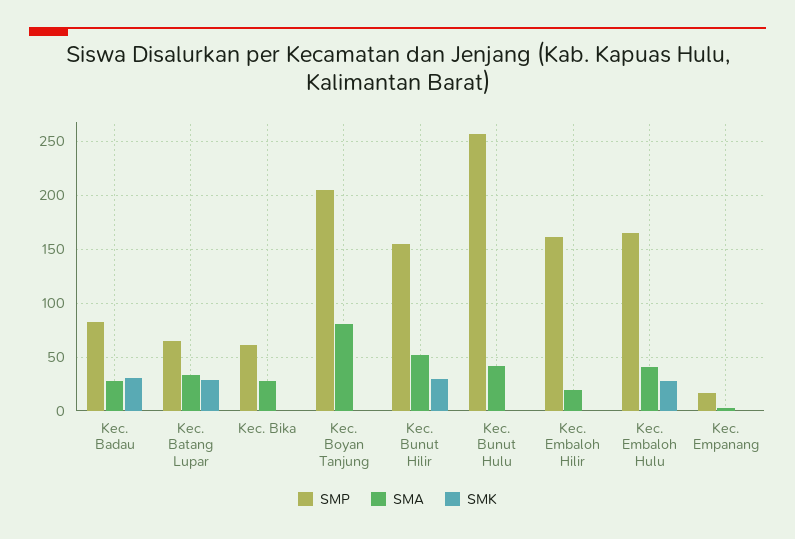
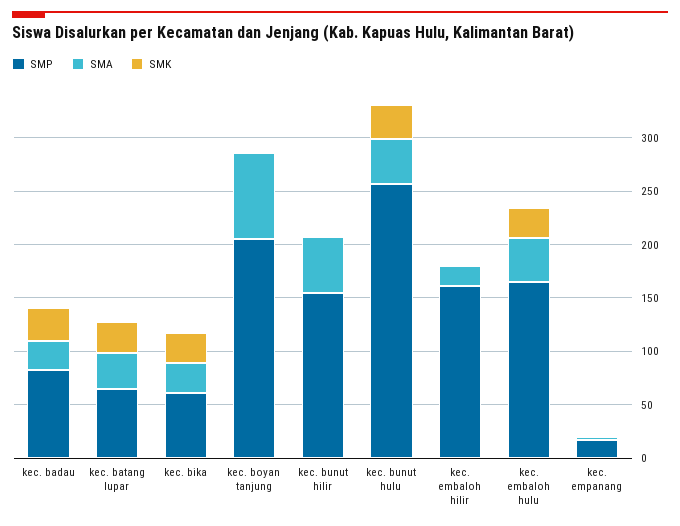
  {
    "SMP": {
      "Kec. Badau": 80,
      "Kec. Batang Lupar": 70,
      "Kec. Bika": 60,
      "Kec. Boyan Tanjung": 210,
      "Kec. Bunut Hilir": 160,
      "Kec. Bunut Hulu": 260,
      "Kec. Embaloh Hilir": 160,
      "Kec. Embaloh Hulu": 170,
      "Kec. Empanang": 20
    },
    "SMA": {
      "Kec. Badau": 30,
      "Kec. Batang Lupar": 30,
      "Kec. Bika": 30,
      "Kec. Boyan Tanjung": 80,
      "Kec. Bunut Hilir": 50,
      "Kec. Bunut Hulu": 40,
      "Kec. Embaloh Hilir": 20,
      "Kec. Embaloh Hulu": 40,
      "Kec. Empanang": 0
    },
    "SMK": {
      "Kec. Badau": 30,
      "Kec. Batang Lupar": 30,
-     "Kec. Bika": 0,
+     "Kec. Bika": 30,
      "Kec. Boyan Tanjung": 0,
-     "Kec. Bunut Hilir": 30,
+     "Kec. Bunut Hilir": 0,
-     "Kec. Bunut Hulu": 0,
+     "Kec. Bunut Hulu": 30,
      "Kec. Embaloh Hilir": 0,
      "Kec. Embaloh Hulu": 30,
      "Kec. Empanang": 0
    }
  }

